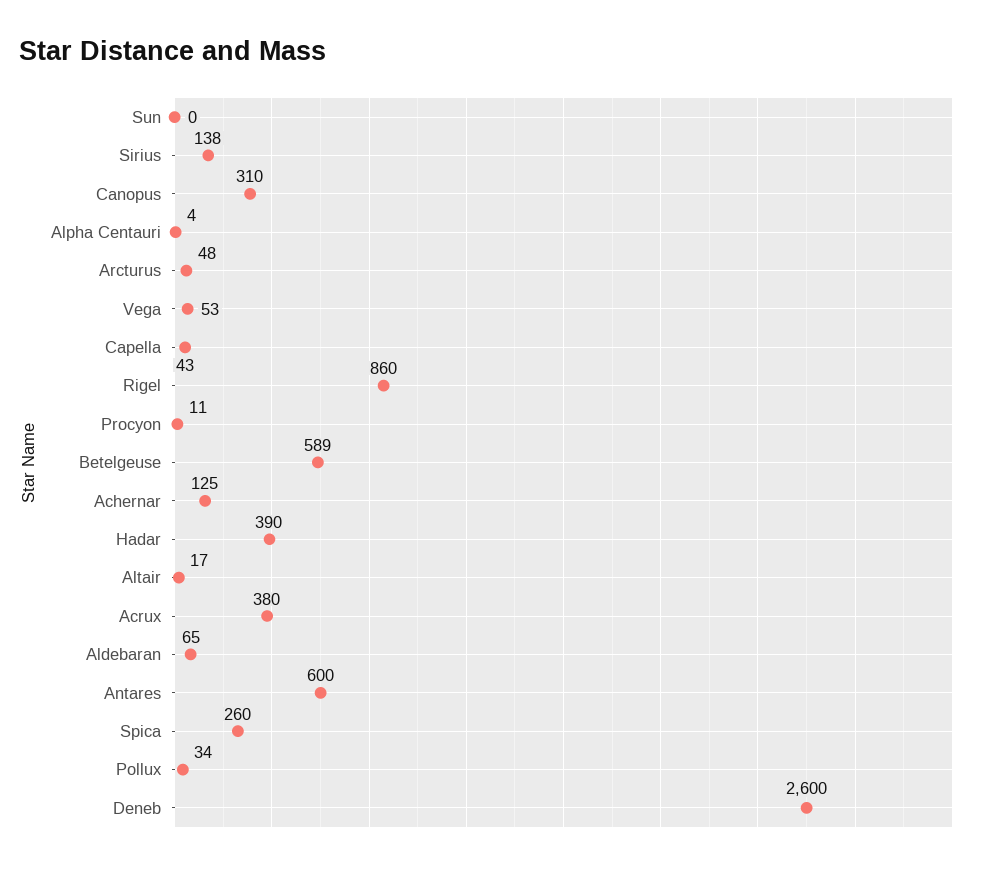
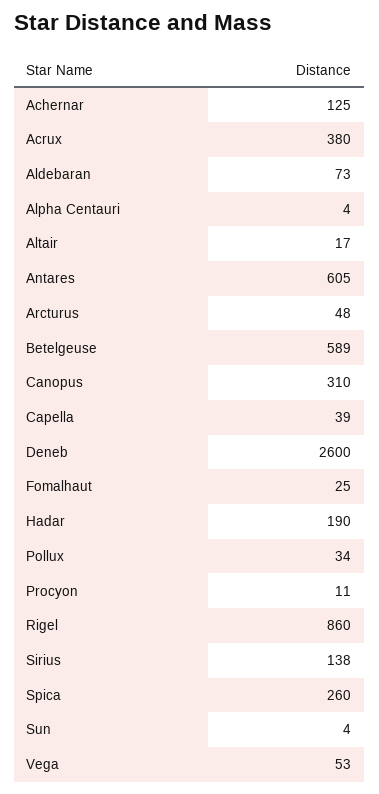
  {
-   "Sun": 0,
+   "Sun": 4,
    "Sirius": 138,
    "Canopus": 310,
    "Alpha Centauri": 4,
    "Arcturus": 48,
    "Vega": 53,
-   "Capella": 43,
+   "Capella": 39,
    "Rigel": 860,
    "Procyon": 11,
    "Betelgeuse": 589,
    "Achernar": 125,
-   "Hadar": 390,
+   "Hadar": 190,
    "Altair": 17,
    "Acrux": 380,
-   "Aldebaran": 65,
+   "Aldebaran": 73,
-   "Antares": 600,
+   "Antares": 605,
    "Spica": 260,
    "Pollux": 34,
-   "Deneb": 2600
+   "Deneb": 2600,
+   "Fomalhaut": 25
  }

